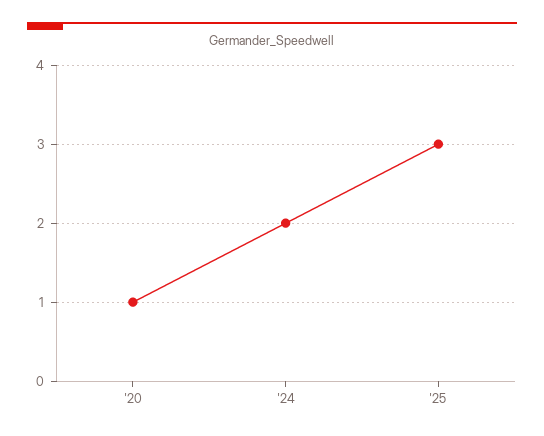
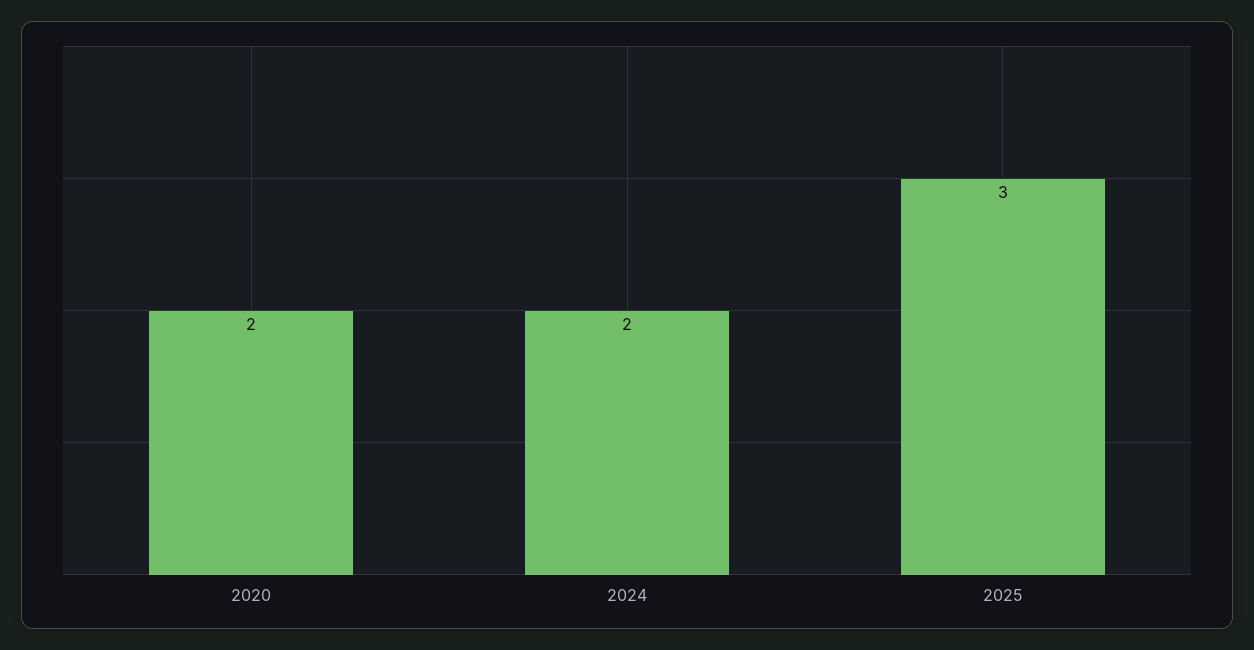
  {
-   "'20": 1,
+   "'20": 2,
    "'24": 2,
    "'25": 3
  }

